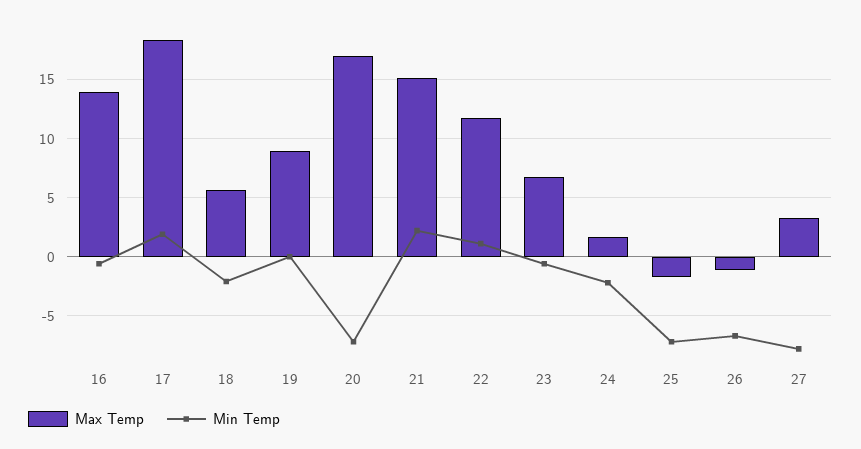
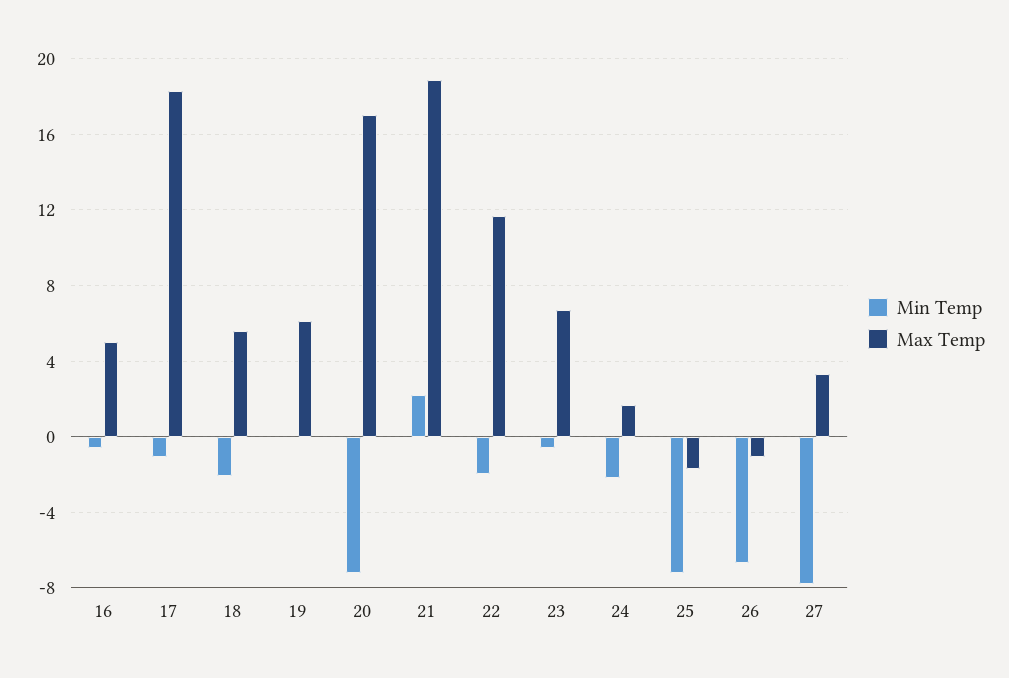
  {
    "Max Temp": {
-     "16": 14,
+     "16": 5,
      "17": 18.5,
      "18": 5.5,
-     "19": 9,
+     "19": 6,
      "20": 17,
-     "21": 15,
+     "21": 19,
      "22": 11.5,
      "23": 6.5,
      "24": 1.5,
      "25": -1.5,
      "26": -1,
      "27": 3.5
    },
    "Min Temp": {
      "16": -0.5,
-     "17": 2,
+     "17": -1,
      "18": -2,
      "19": 0,
      "20": -7,
      "21": 2,
-     "22": 1,
+     "22": -2,
      "23": -0.5,
      "24": -2,
      "25": -7,
      "26": -6.5,
      "27": -8
    }
  }

